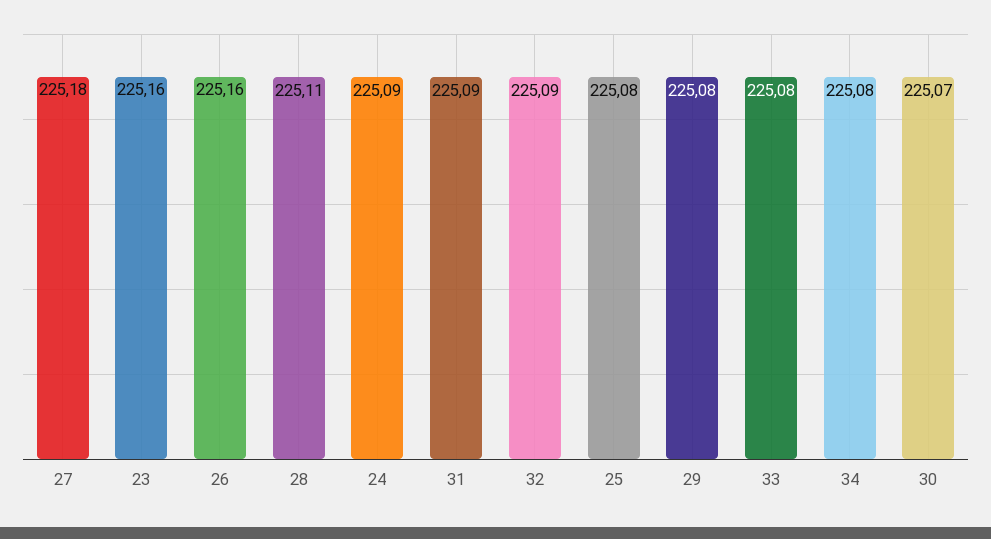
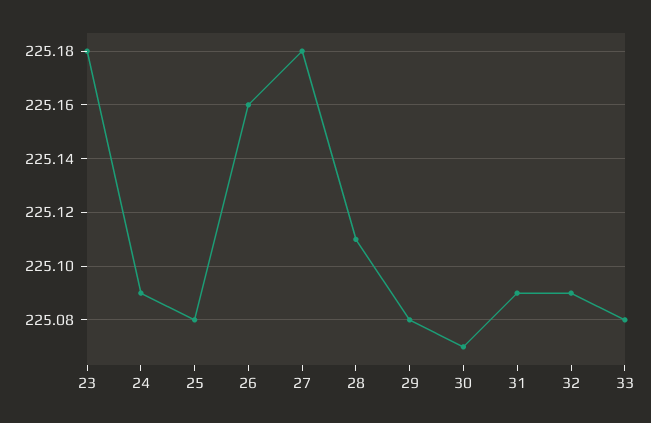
  {
    "27": 225.18,
-   "23": 225.16,
+   "23": 225.18,
    "26": 225.16,
    "28": 225.11,
    "24": 225.09,
    "31": 225.09,
    "32": 225.09,
    "25": 225.08,
    "29": 225.08,
    "33": 225.08,
-   "34": 225.08,
    "30": 225.07
  }

